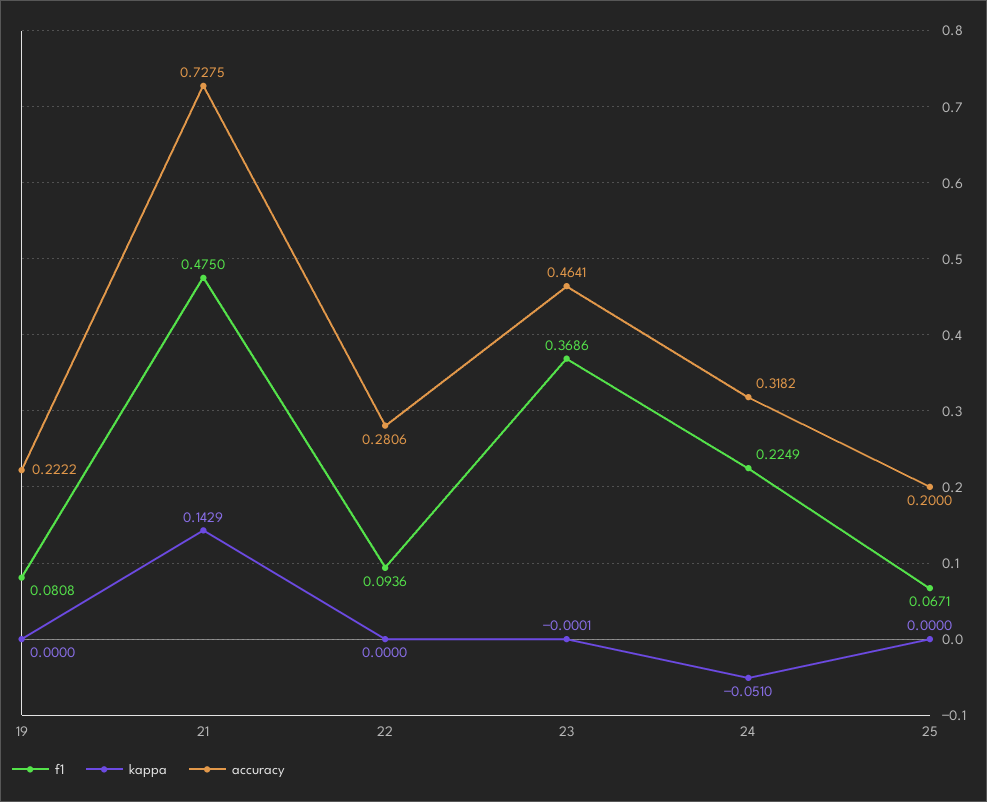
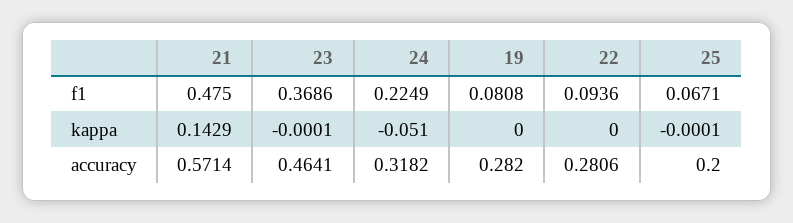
  {
    "f1": {
      "19": 0.0808,
      "21": 0.475,
      "22": 0.0936,
      "23": 0.3686,
      "24": 0.2249,
      "25": 0.0671
    },
    "kappa": {
      "19": 0,
      "21": 0.1429,
      "22": 0,
      "23": -0.0001,
      "24": -0.051,
-     "25": 0
+     "25": -0.0001
    },
    "accuracy": {
-     "19": 0.2222,
+     "19": 0.282,
-     "21": 0.7275,
+     "21": 0.5714,
      "22": 0.2806,
      "23": 0.4641,
      "24": 0.3182,
      "25": 0.2
    }
  }

